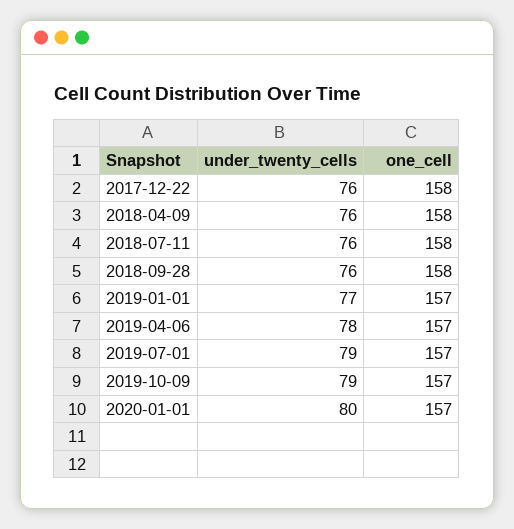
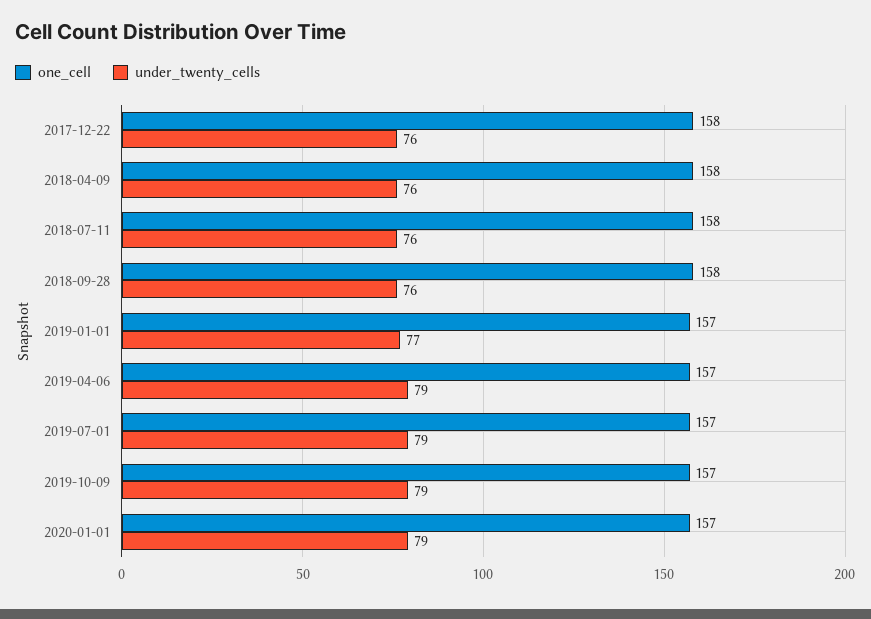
  {
    "under_twenty_cells": {
      "2017-12-22": 76,
      "2018-04-09": 76,
      "2018-07-11": 76,
      "2018-09-28": 76,
      "2019-01-01": 77,
-     "2019-04-06": 78,
+     "2019-04-06": 79,
      "2019-07-01": 79,
      "2019-10-09": 79,
-     "2020-01-01": 80
+     "2020-01-01": 79
    },
    "one_cell": {
      "2017-12-22": 158,
      "2018-04-09": 158,
      "2018-07-11": 158,
      "2018-09-28": 158,
      "2019-01-01": 157,
      "2019-04-06": 157,
      "2019-07-01": 157,
      "2019-10-09": 157,
      "2020-01-01": 157
    }
  }

